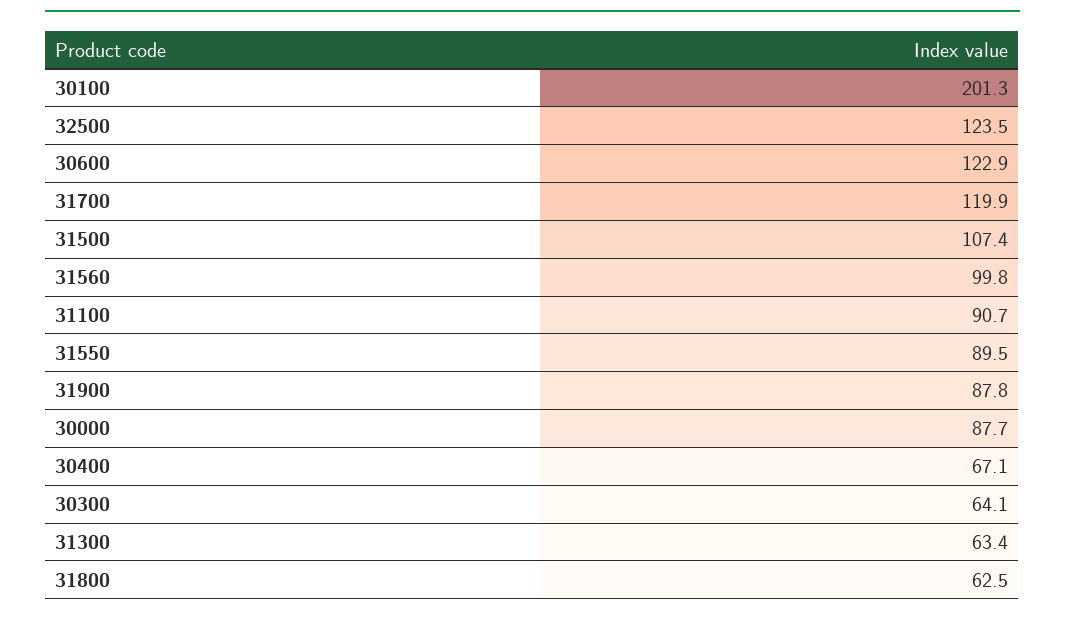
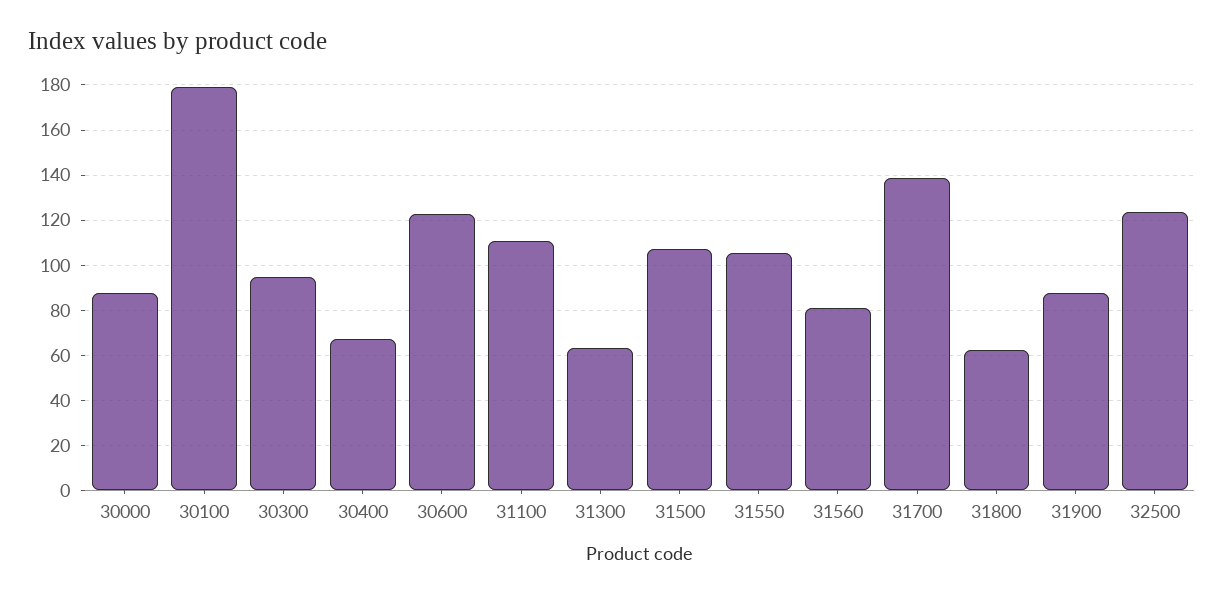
  {
-   "30100": 201.3,
+   "30100": 180,
    "32500": 123.5,
    "30600": 122.9,
-   "31700": 119.9,
+   "31700": 140,
    "31500": 107.4,
-   "31560": 99.8,
+   "31560": 80,
-   "31100": 90.7,
+   "31100": 110,
-   "31550": 89.5,
+   "31550": 105,
    "31900": 87.8,
    "30000": 87.7,
    "30400": 67.1,
-   "30300": 64.1,
+   "30300": 95,
    "31300": 63.4,
    "31800": 62.5
  }

